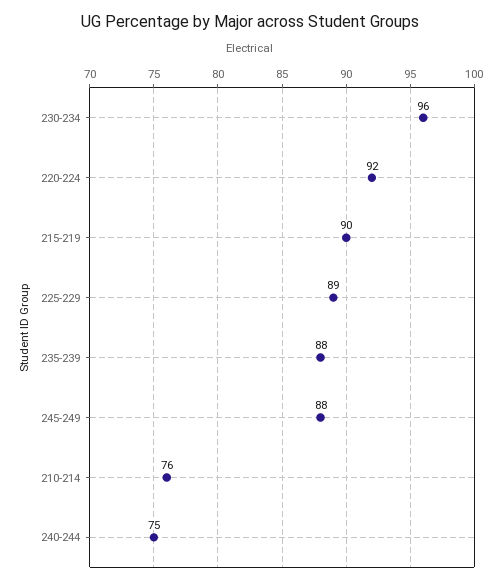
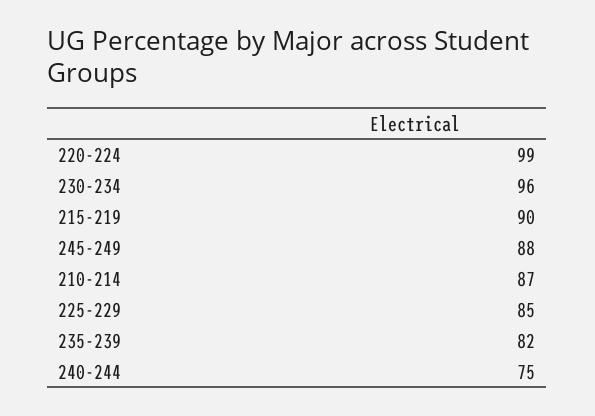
  {
    "230-234": 96,
-   "220-224": 92,
+   "220-224": 99,
    "215-219": 90,
-   "225-229": 89,
+   "225-229": 85,
-   "235-239": 88,
+   "235-239": 82,
    "245-249": 88,
-   "210-214": 76,
+   "210-214": 87,
    "240-244": 75
  }

